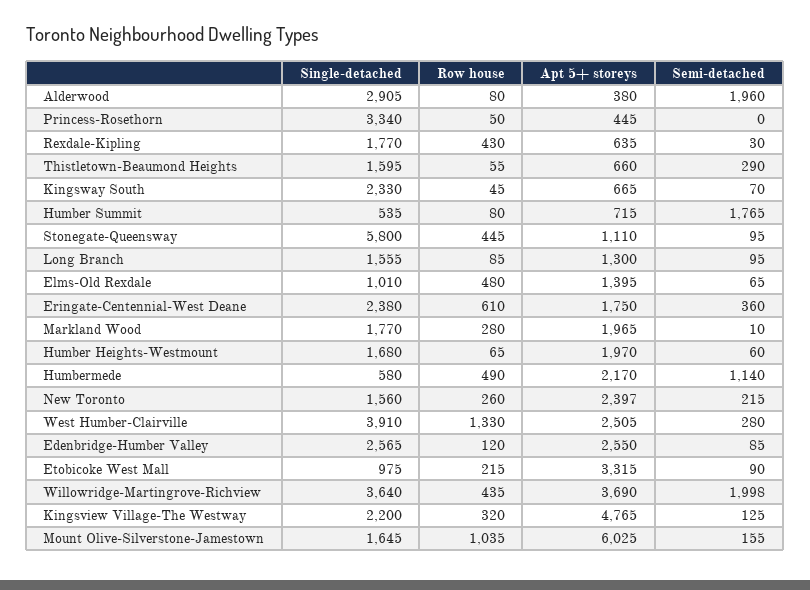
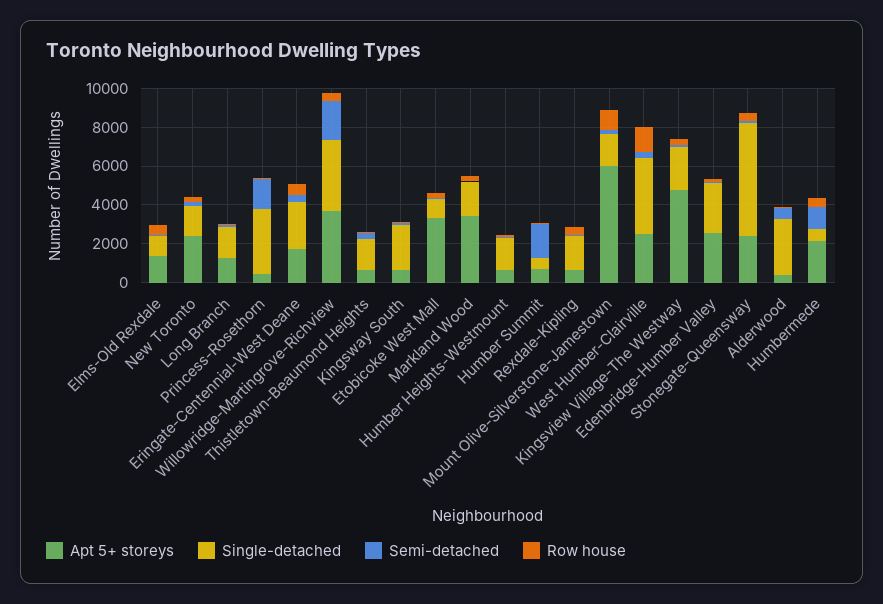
  {
    "Single-detached": {
      "Alderwood": 2905,
      "Princess-Rosethorn": 3340,
      "Rexdale-Kipling": 1770,
      "Thistletown-Beaumond Heights": 1595,
      "Kingsway South": 2330,
      "Humber Summit": 535,
      "Stonegate-Queensway": 5800,
      "Long Branch": 1555,
      "Elms-Old Rexdale": 1010,
      "Eringate-Centennial-West Deane": 2380,
      "Markland Wood": 1770,
      "Humber Heights-Westmount": 1680,
      "Humbermede": 580,
      "New Toronto": 1560,
      "West Humber-Clairville": 3910,
      "Edenbridge-Humber Valley": 2565,
      "Etobicoke West Mall": 975,
      "Willowridge-Martingrove-Richview": 3640,
      "Kingsview Village-The Westway": 2200,
      "Mount Olive-Silverstone-Jamestown": 1645
    },
    "Row house": {
      "Alderwood": 80,
      "Princess-Rosethorn": 50,
      "Rexdale-Kipling": 430,
      "Thistletown-Beaumond Heights": 55,
      "Kingsway South": 45,
      "Humber Summit": 80,
      "Stonegate-Queensway": 445,
      "Long Branch": 85,
      "Elms-Old Rexdale": 480,
      "Eringate-Centennial-West Deane": 610,
      "Markland Wood": 280,
      "Humber Heights-Westmount": 65,
      "Humbermede": 490,
      "New Toronto": 260,
      "West Humber-Clairville": 1330,
      "Edenbridge-Humber Valley": 120,
      "Etobicoke West Mall": 215,
      "Willowridge-Martingrove-Richview": 435,
      "Kingsview Village-The Westway": 320,
      "Mount Olive-Silverstone-Jamestown": 1035
    },
    "Apt 5+ storeys": {
      "Alderwood": 380,
      "Princess-Rosethorn": 445,
      "Rexdale-Kipling": 635,
      "Thistletown-Beaumond Heights": 660,
      "Kingsway South": 665,
      "Humber Summit": 715,
-     "Stonegate-Queensway": 1110,
+     "Stonegate-Queensway": 2500,
      "Long Branch": 1300,
      "Elms-Old Rexdale": 1395,
      "Eringate-Centennial-West Deane": 1750,
-     "Markland Wood": 1965,
+     "Markland Wood": 3500,
-     "Humber Heights-Westmount": 1970,
+     "Humber Heights-Westmount": 500,
      "Humbermede": 2170,
      "New Toronto": 2397,
      "West Humber-Clairville": 2505,
      "Edenbridge-Humber Valley": 2550,
      "Etobicoke West Mall": 3315,
      "Willowridge-Martingrove-Richview": 3690,
      "Kingsview Village-The Westway": 4765,
      "Mount Olive-Silverstone-Jamestown": 6025
    },
    "Semi-detached": {
-     "Alderwood": 1960,
+     "Alderwood": 500,
-     "Princess-Rosethorn": 0,
+     "Princess-Rosethorn": 1500,
      "Rexdale-Kipling": 30,
      "Thistletown-Beaumond Heights": 290,
      "Kingsway South": 70,
      "Humber Summit": 1765,
      "Stonegate-Queensway": 95,
      "Long Branch": 95,
      "Elms-Old Rexdale": 65,
      "Eringate-Centennial-West Deane": 360,
      "Markland Wood": 10,
      "Humber Heights-Westmount": 60,
      "Humbermede": 1140,
      "New Toronto": 215,
      "West Humber-Clairville": 280,
      "Edenbridge-Humber Valley": 85,
      "Etobicoke West Mall": 90,
      "Willowridge-Martingrove-Richview": 1998,
      "Kingsview Village-The Westway": 125,
      "Mount Olive-Silverstone-Jamestown": 155
    }
  }

